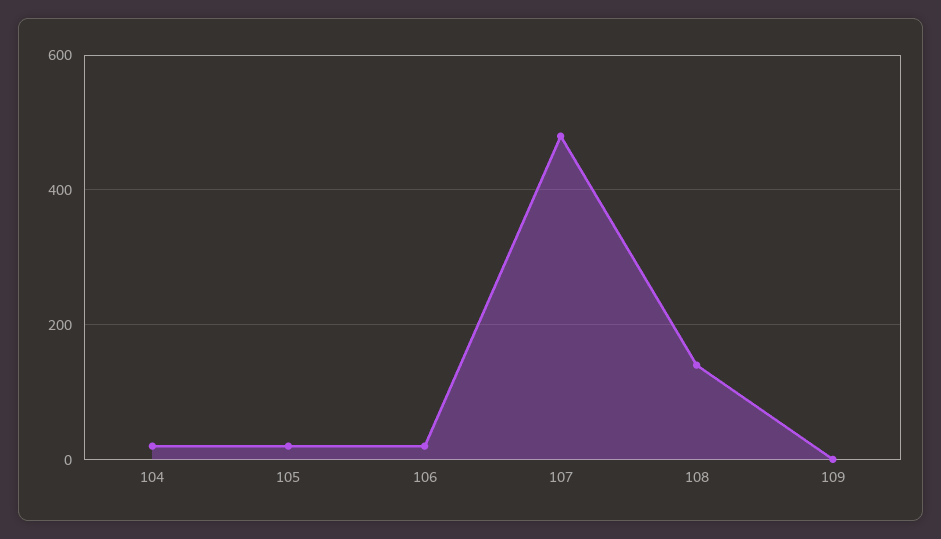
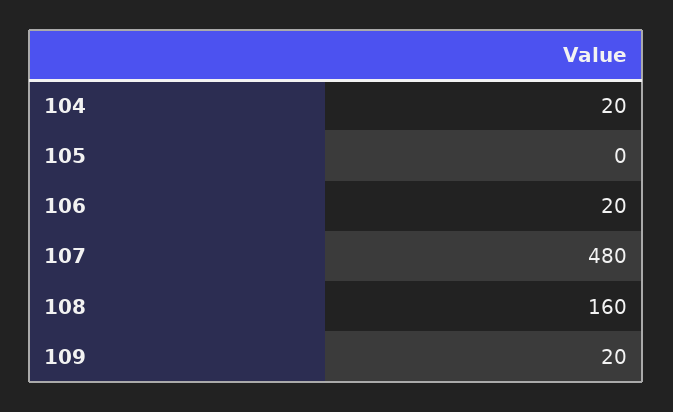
  {
    "104": 20,
-   "105": 20,
+   "105": 0,
    "106": 20,
    "107": 480,
-   "108": 140,
+   "108": 160,
-   "109": 0
+   "109": 20
  }

